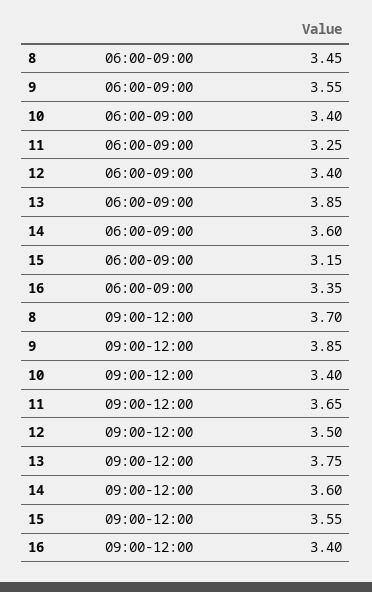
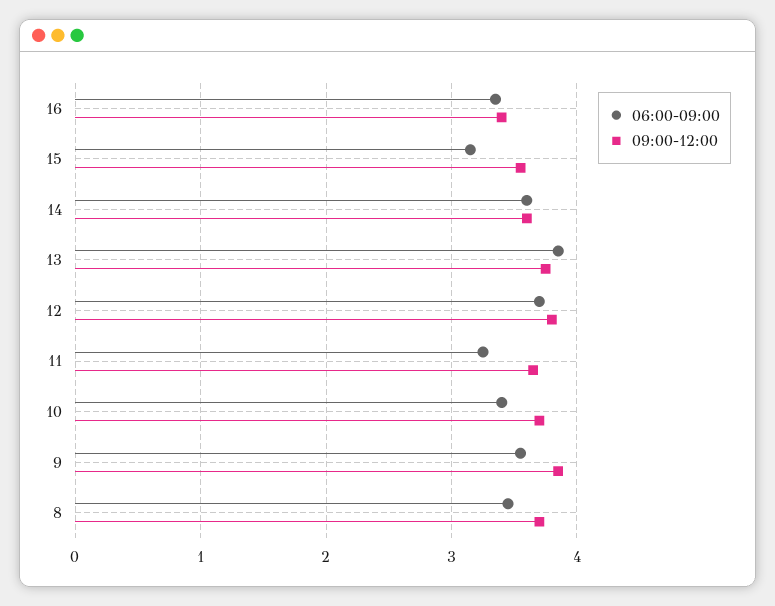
  {
    "06:00-09:00": {
      "8": 3.45,
      "9": 3.55,
      "10": 3.4,
      "11": 3.25,
-     "12": 3.4,
+     "12": 3.7,
      "13": 3.85,
      "14": 3.6,
      "15": 3.15,
      "16": 3.35
    },
    "09:00-12:00": {
      "8": 3.7,
      "9": 3.85,
-     "10": 3.4,
+     "10": 3.7,
      "11": 3.65,
-     "12": 3.5,
+     "12": 3.8,
      "13": 3.75,
      "14": 3.6,
      "15": 3.55,
      "16": 3.4
    }
  }

